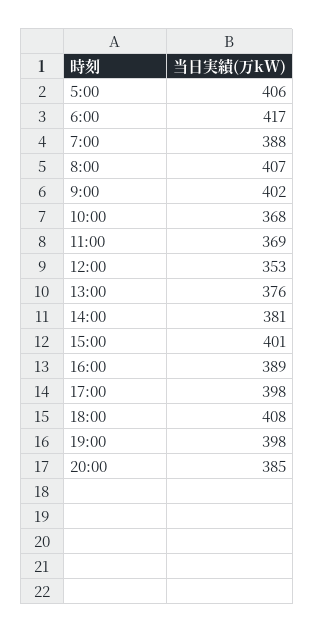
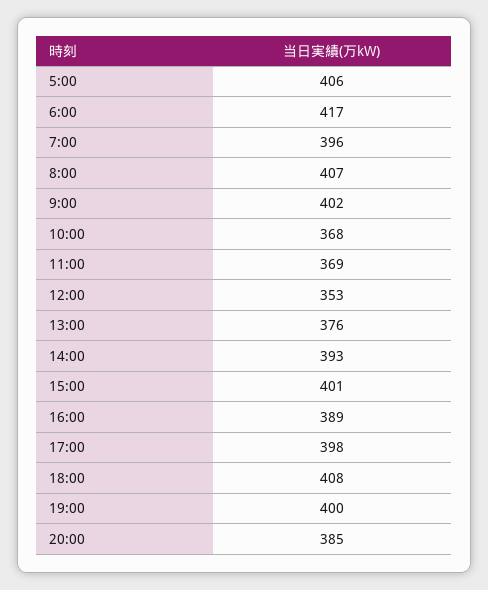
  {
    "5:00": 406,
    "6:00": 417,
-   "7:00": 388,
+   "7:00": 396,
    "8:00": 407,
    "9:00": 402,
    "10:00": 368,
    "11:00": 369,
    "12:00": 353,
    "13:00": 376,
-   "14:00": 381,
+   "14:00": 393,
    "15:00": 401,
    "16:00": 389,
    "17:00": 398,
    "18:00": 408,
-   "19:00": 398,
+   "19:00": 400,
    "20:00": 385
  }

